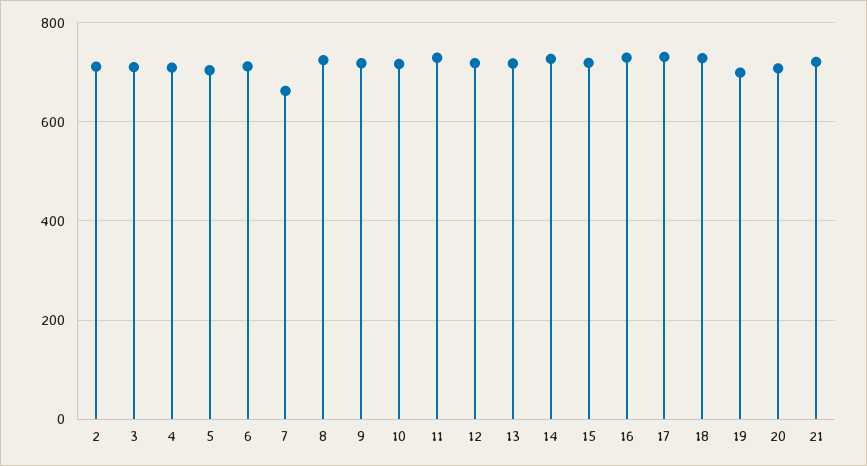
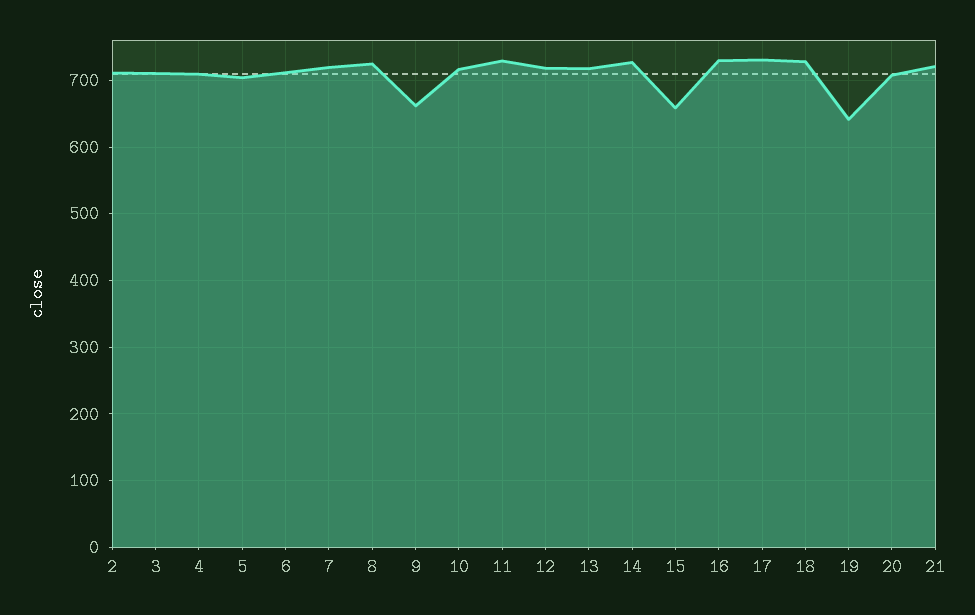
  {
    "2": 710,
    "3": 710,
    "4": 710,
    "5": 700,
    "6": 710,
-   "7": 660,
+   "7": 720,
    "8": 720,
-   "9": 720,
+   "9": 660,
    "10": 720,
    "11": 730,
    "12": 720,
    "13": 720,
    "14": 730,
-   "15": 720,
+   "15": 660,
    "16": 730,
    "17": 730,
    "18": 730,
-   "19": 700,
+   "19": 640,
    "20": 710,
    "21": 720
  }

